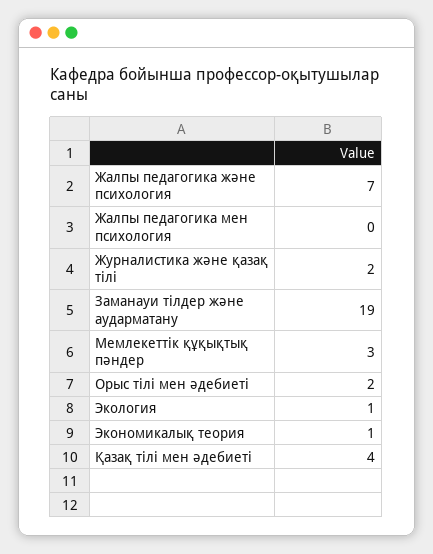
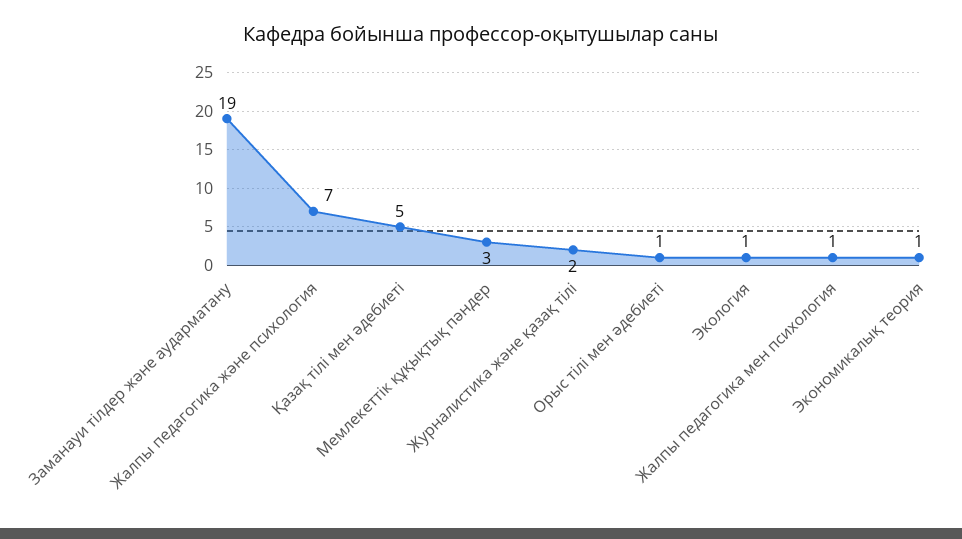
  {
    "Жалпы педагогика және психология": 7,
-   "Жалпы педагогика мен психология": 0,
+   "Жалпы педагогика мен психология": 1,
    "Журналистика және қазақ тілі": 2,
    "Заманауи тілдер және аударматану": 19,
    "Мемлекеттік құқықтық пәндер": 3,
-   "Орыс тілі мен әдебиеті": 2,
+   "Орыс тілі мен әдебиеті": 1,
    "Экология": 1,
    "Экономикалық теория": 1,
-   "Қазақ тілі мен әдебиеті": 4
+   "Қазақ тілі мен әдебиеті": 5
  }

